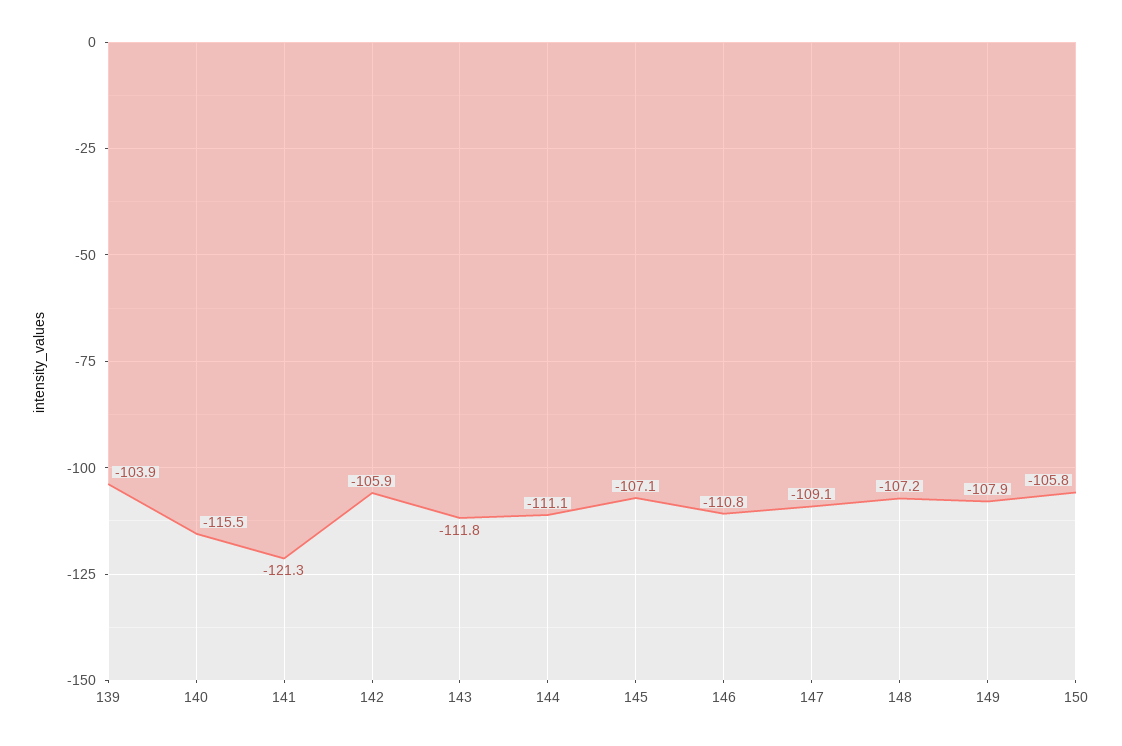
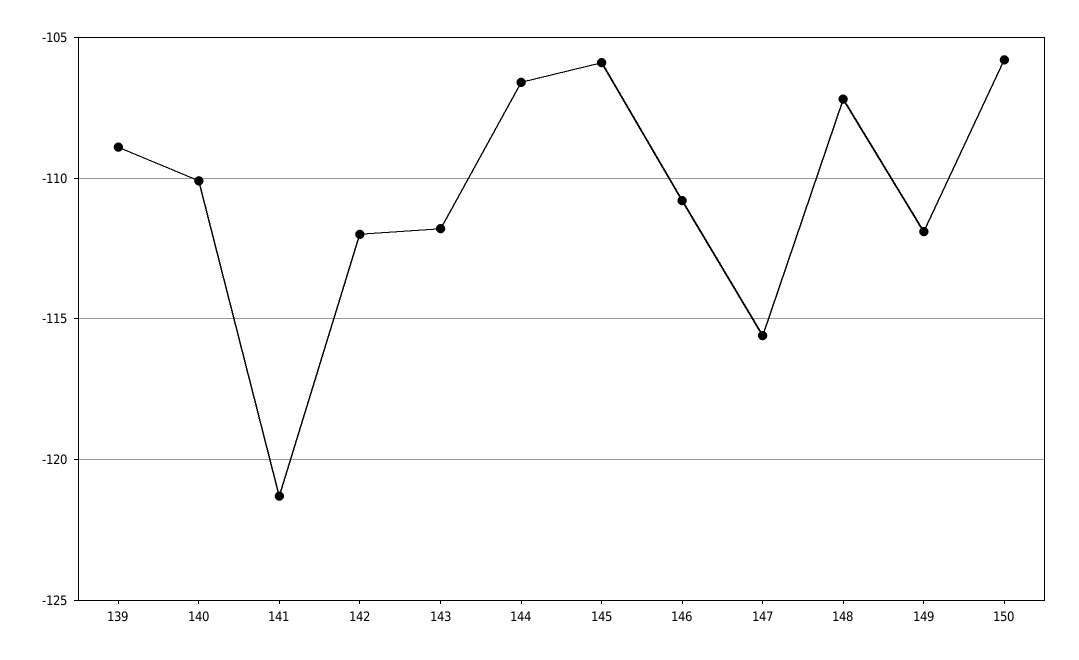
  {
-   "139": -103.9,
+   "139": -109,
-   "140": -115.5,
+   "140": -110,
    "141": -121.3,
-   "142": -105.9,
+   "142": -112,
    "143": -111.8,
-   "144": -111.1,
+   "144": -106.5,
-   "145": -107.1,
+   "145": -106,
    "146": -110.8,
-   "147": -109.1,
+   "147": -115.5,
    "148": -107.2,
-   "149": -107.9,
+   "149": -112,
    "150": -105.8
  }

